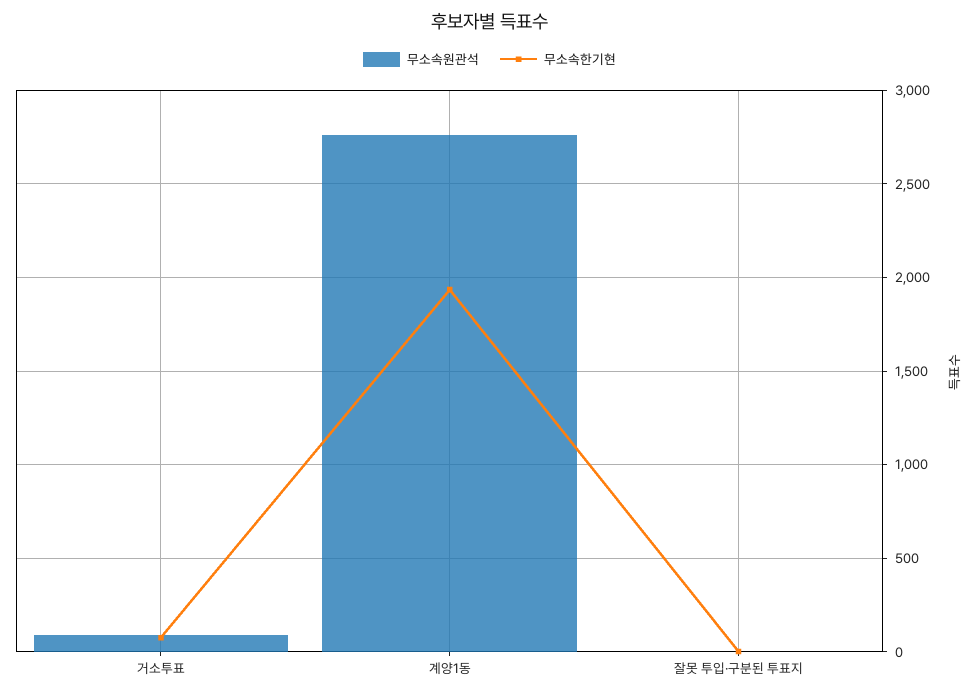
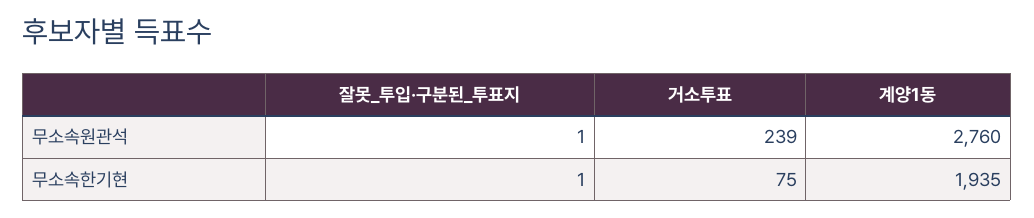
  {
    "무소속원관석": {
-     "거소투표": 100,
+     "거소투표": 239,
      "계양1동": 2760,
      "잘못 투입·구분된 투표지": 1
    },
    "무소속한기현": {
      "거소투표": 75,
      "계양1동": 1935,
      "잘못 투입·구분된 투표지": 1
    }
  }

